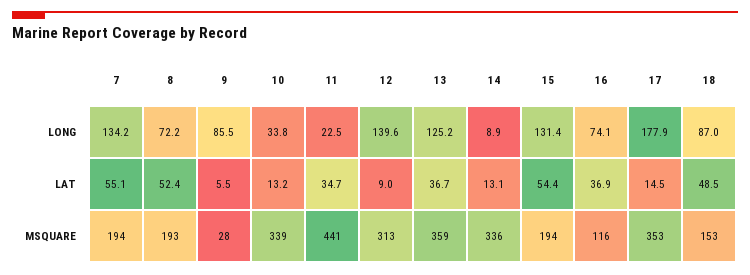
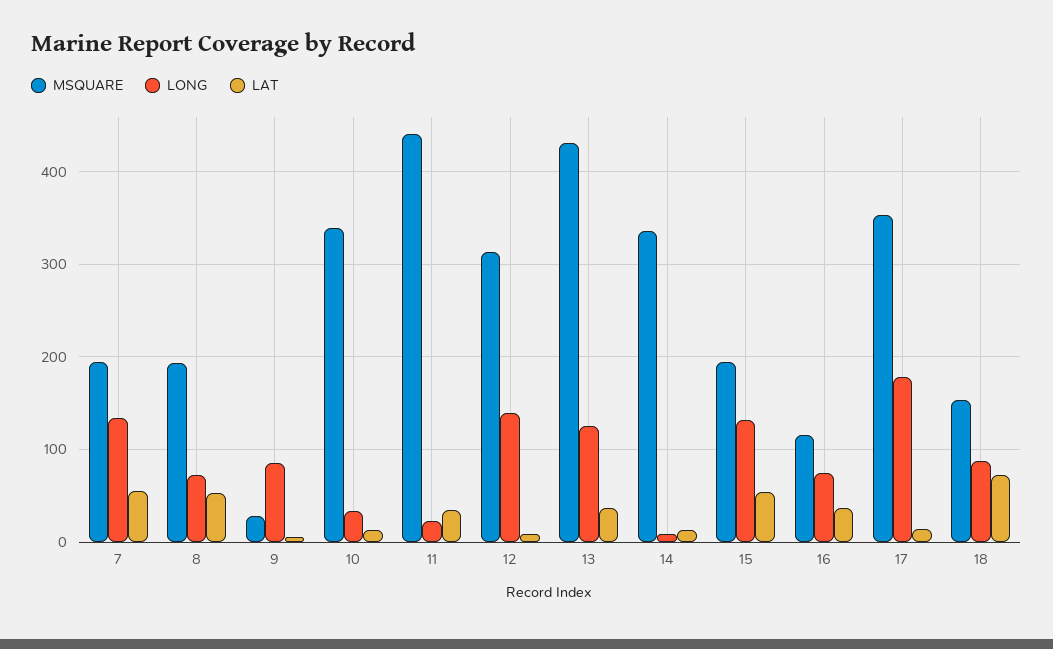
  {
    "LONG": {
      "7": 134.2,
      "8": 72.2,
      "9": 85.5,
      "10": 33.8,
      "11": 22.5,
      "12": 139.6,
      "13": 125.2,
      "14": 8.9,
      "15": 131.4,
      "16": 74.1,
      "17": 177.9,
      "18": 87
    },
    "LAT": {
      "7": 55.1,
      "8": 52.4,
      "9": 5.5,
      "10": 13.2,
      "11": 34.7,
      "12": 9,
      "13": 36.7,
      "14": 13.1,
      "15": 54.4,
      "16": 36.9,
      "17": 14.5,
-     "18": 48.5
+     "18": 70
    },
    "MSQUARE": {
      "7": 194,
      "8": 193,
      "9": 28,
      "10": 339,
      "11": 441,
      "12": 313,
-     "13": 359,
+     "13": 430,
      "14": 336,
      "15": 194,
      "16": 116,
      "17": 353,
      "18": 153
    }
  }

